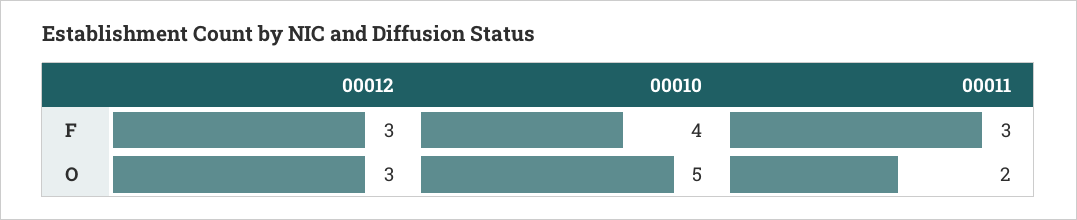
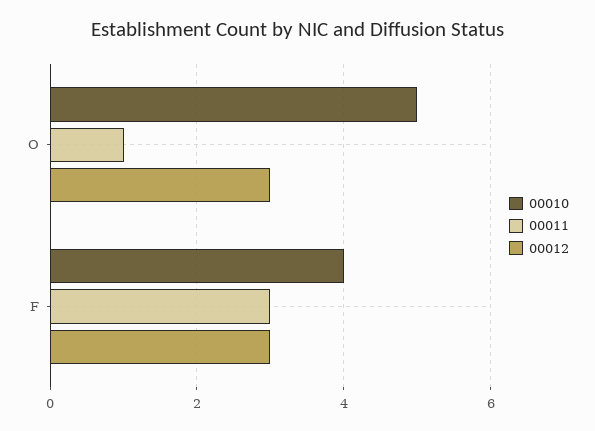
  {
    "00012": {
      "F": 3,
      "O": 3
    },
    "00010": {
      "F": 4,
      "O": 5
    },
    "00011": {
      "F": 3,
-     "O": 2
+     "O": 1
    }
  }

